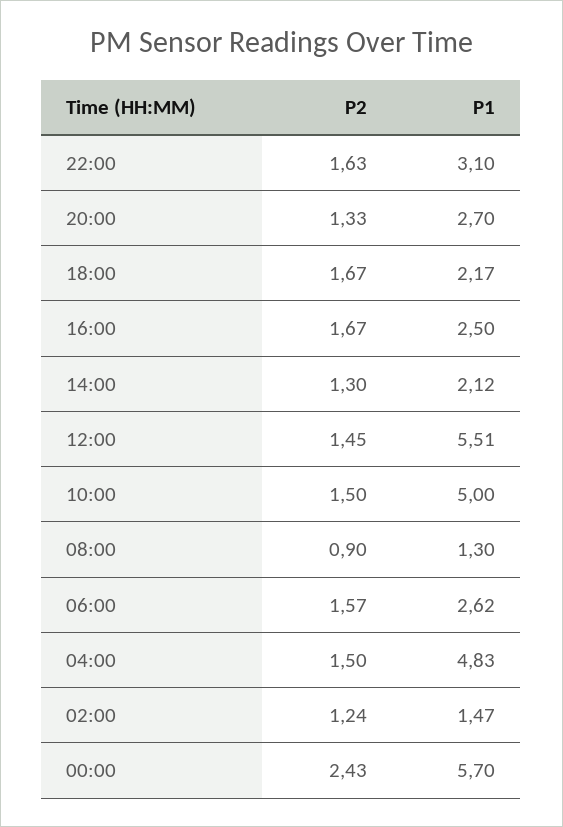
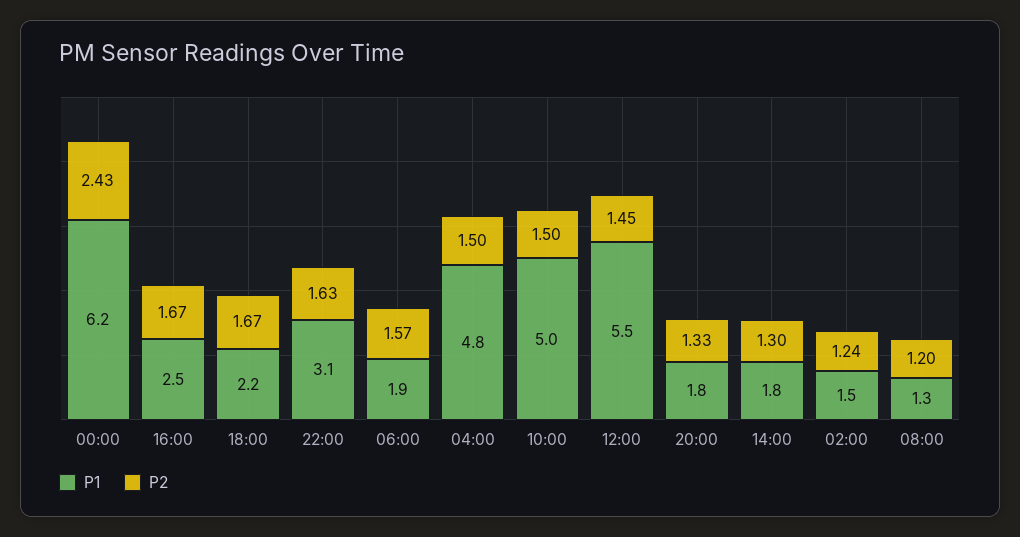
  {
    "P2": {
      "22:00": 1.63,
      "20:00": 1.33,
      "18:00": 1.67,
      "16:00": 1.67,
      "14:00": 1.3,
      "12:00": 1.45,
      "10:00": 1.5,
-     "08:00": 0.9,
+     "08:00": 1.2,
      "06:00": 1.57,
      "04:00": 1.5,
      "02:00": 1.24,
      "00:00": 2.43
    },
    "P1": {
      "22:00": 3.1,
-     "20:00": 2.7,
+     "20:00": 1.8,
      "18:00": 2.17,
      "16:00": 2.5,
-     "14:00": 2.12,
+     "14:00": 1.8,
      "12:00": 5.51,
      "10:00": 5,
      "08:00": 1.3,
-     "06:00": 2.62,
+     "06:00": 1.9,
      "04:00": 4.83,
      "02:00": 1.47,
-     "00:00": 5.7
+     "00:00": 6.2
    }
  }

